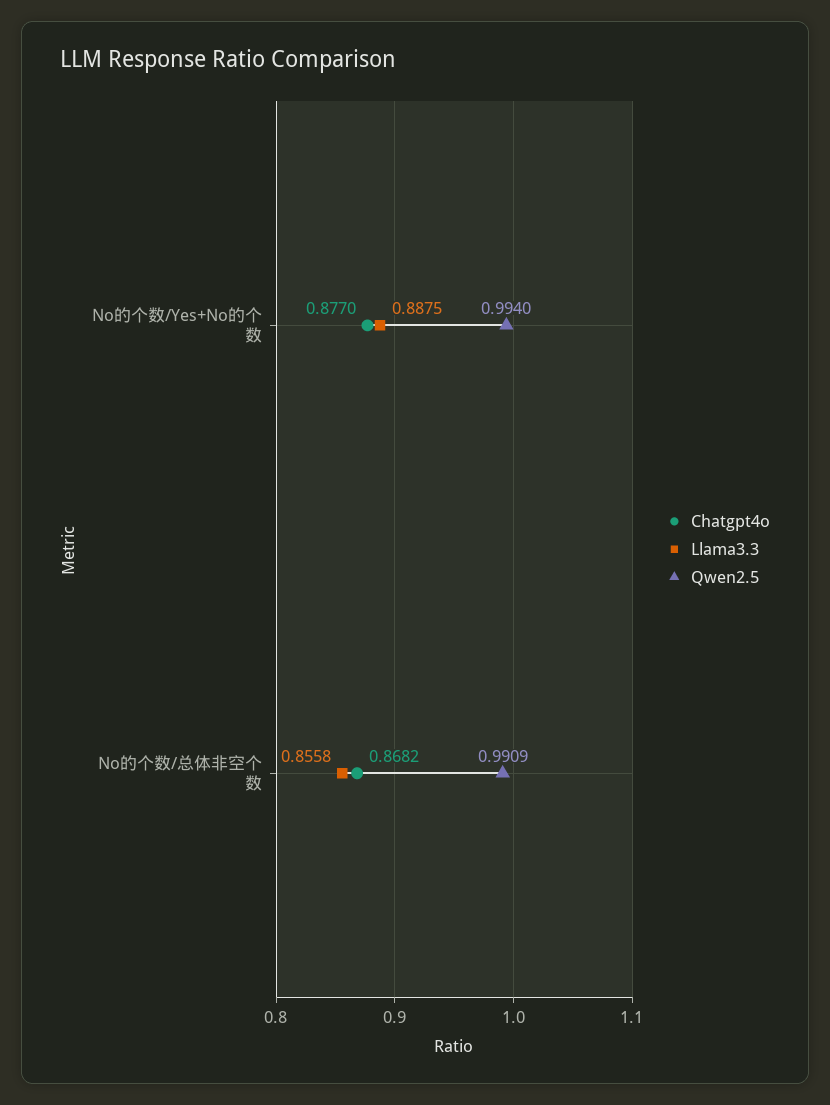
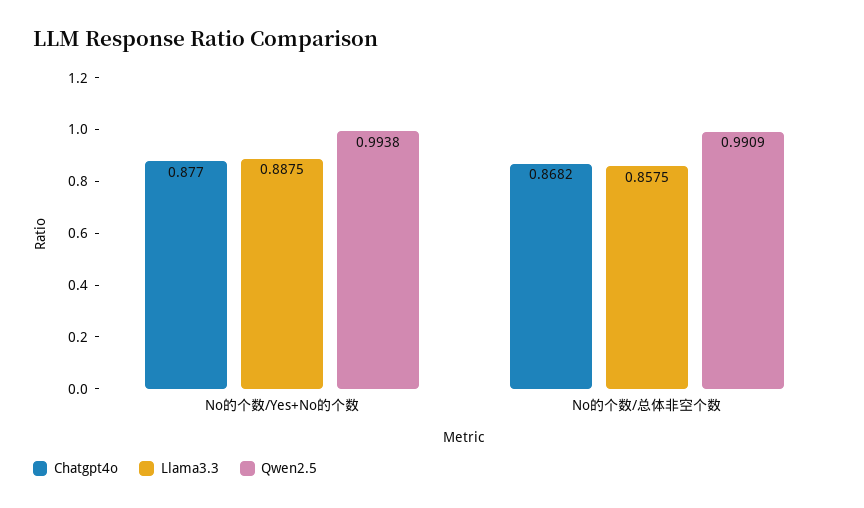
  {
    "Chatgpt4o": {
      "No的个数/Yes+No的个数": 0.877,
      "No的个数/总体非空个数": 0.8682
    },
    "Llama3.3": {
      "No的个数/Yes+No的个数": 0.8875,
-     "No的个数/总体非空个数": 0.8558
+     "No的个数/总体非空个数": 0.8575
    },
    "Qwen2.5": {
-     "No的个数/Yes+No的个数": 0.994,
+     "No的个数/Yes+No的个数": 0.9938,
      "No的个数/总体非空个数": 0.9909
    }
  }

